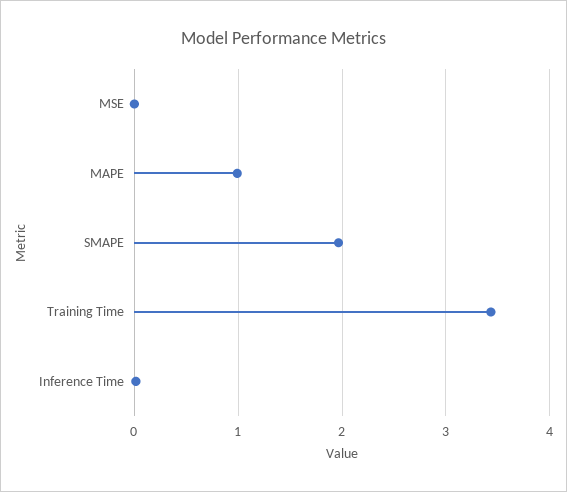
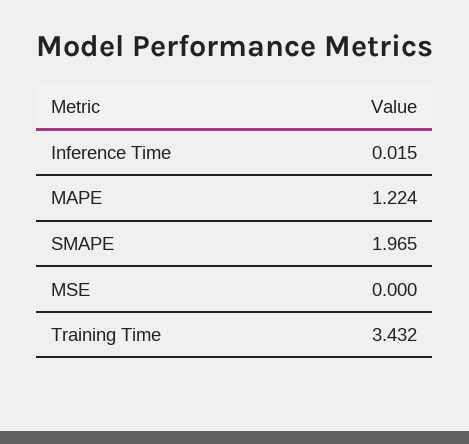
  {
    "MSE": 0,
-   "MAPE": 1,
+   "MAPE": 1.224,
    "SMAPE": 1.965,
    "Training Time": 3.432,
    "Inference Time": 0.015
  }

